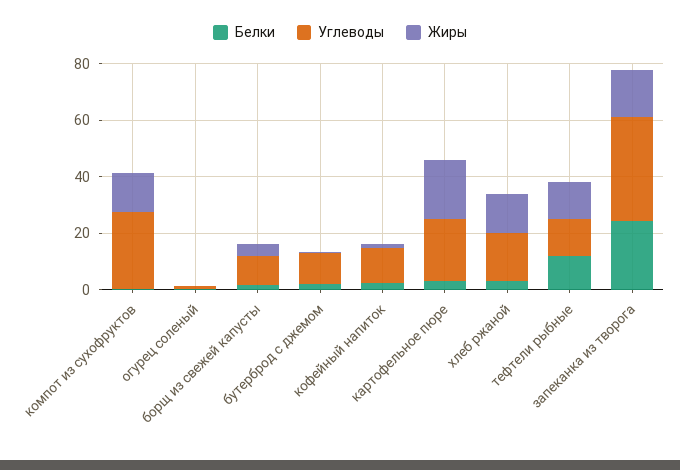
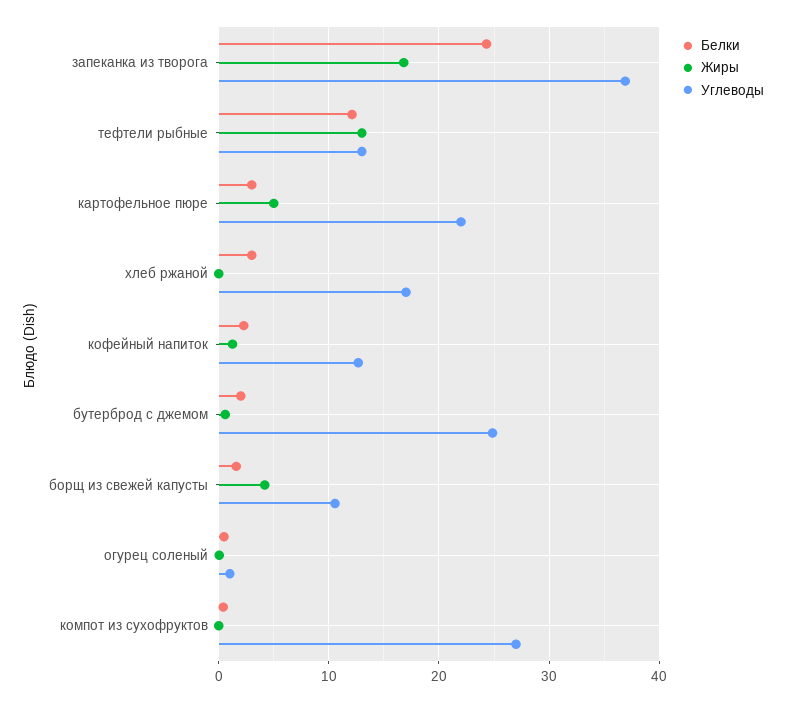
  {
    "Белки": {
      "компот из сухофруктов": 0,
      "огурец соленый": 0,
      "борщ из свежей капусты": 2,
      "бутерброд с джемом": 2,
      "кофейный напиток": 2,
      "картофельное пюре": 3,
      "хлеб ржаной": 3,
      "тефтели рыбные": 12,
      "запеканка из творога": 24
    },
    "Углеводы": {
      "компот из сухофруктов": 27,
      "огурец соленый": 1,
      "борщ из свежей капусты": 11,
-     "бутерброд с джемом": 10,
+     "бутерброд с джемом": 25,
      "кофейный напиток": 13,
      "картофельное пюре": 22,
      "хлеб ржаной": 17,
      "тефтели рыбные": 13,
      "запеканка из творога": 37
    },
    "Жиры": {
-     "компот из сухофруктов": 15,
+     "компот из сухофруктов": 0,
      "огурец соленый": 0,
      "борщ из свежей капусты": 4,
      "бутерброд с джемом": 1,
      "кофейный напиток": 1,
-     "картофельное пюре": 20,
+     "картофельное пюре": 5,
-     "хлеб ржаной": 15,
+     "хлеб ржаной": 0,
      "тефтели рыбные": 13,
      "запеканка из творога": 17
    }
  }

